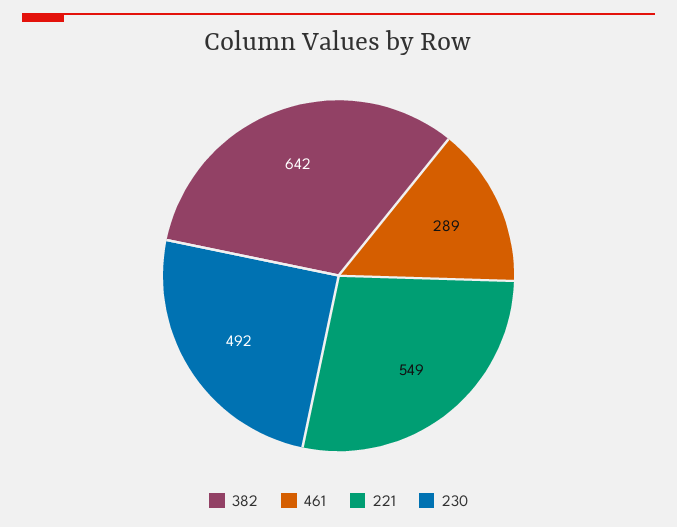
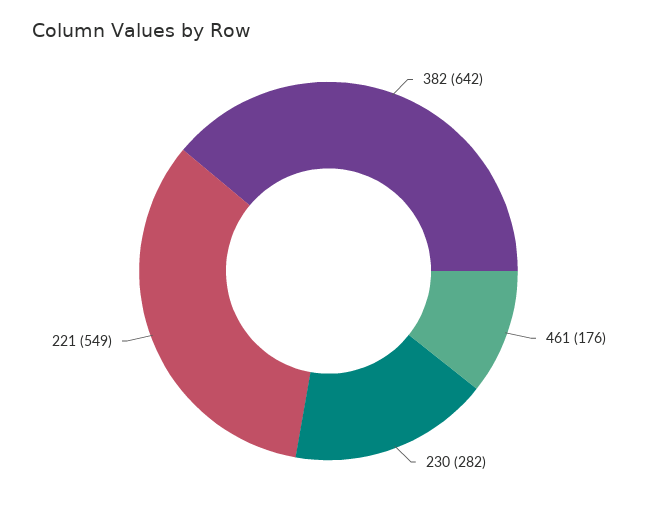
  {
    "382": 642,
-   "461": 289,
+   "461": 176,
    "221": 549,
-   "230": 492
+   "230": 282
  }

